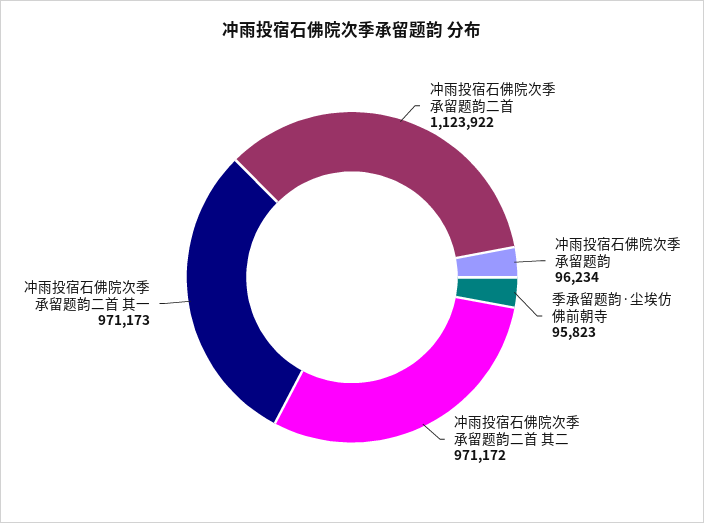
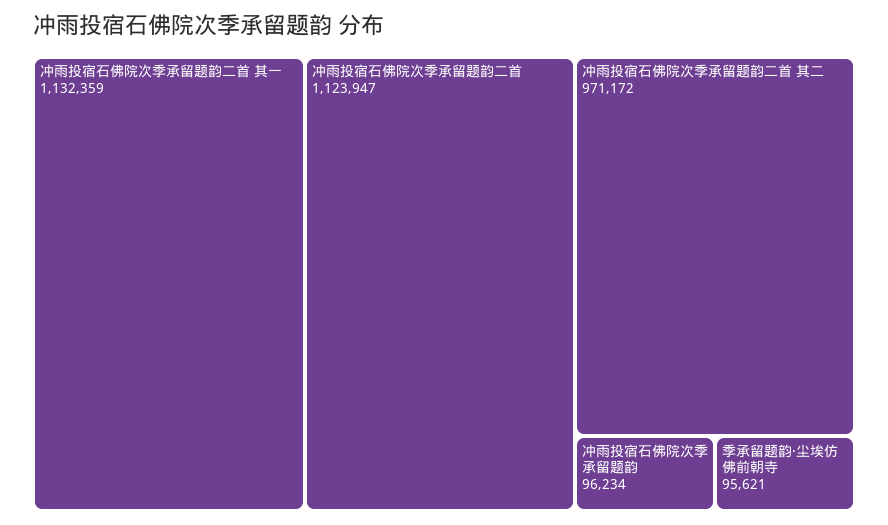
  {
-   "冲雨投宿石佛院次季承留题韵二首": 1123922,
+   "冲雨投宿石佛院次季承留题韵二首": 1123947,
    "冲雨投宿石佛院次季承留题韵": 96234,
-   "季承留题韵·尘埃仿佛前朝寺": 95823,
+   "季承留题韵·尘埃仿佛前朝寺": 95621,
    "冲雨投宿石佛院次季承留题韵二首 其二": 971172,
-   "冲雨投宿石佛院次季承留题韵二首 其一": 971173
+   "冲雨投宿石佛院次季承留题韵二首 其一": 1132359
  }

